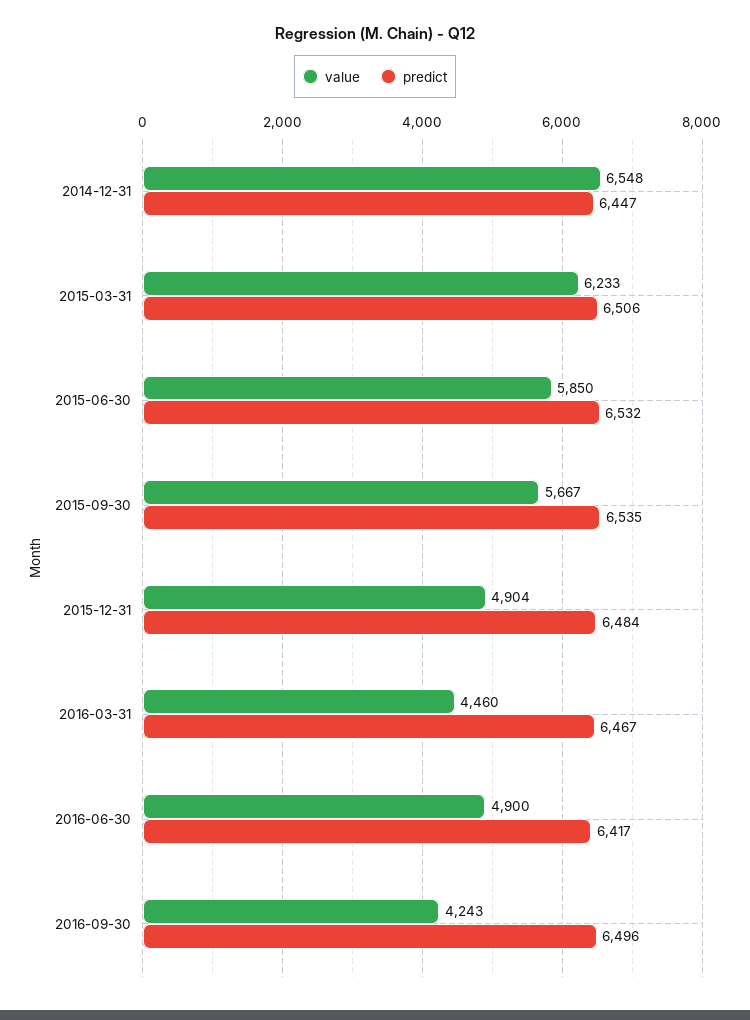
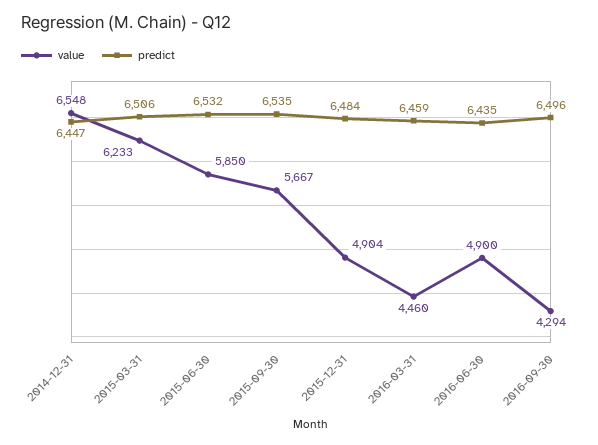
  {
    "value": {
      "2014-12-31": 6548,
      "2015-03-31": 6233,
      "2015-06-30": 5850,
      "2015-09-30": 5667,
      "2015-12-31": 4904,
      "2016-03-31": 4460,
      "2016-06-30": 4900,
-     "2016-09-30": 4243
+     "2016-09-30": 4294
    },
    "predict": {
      "2014-12-31": 6447,
      "2015-03-31": 6506,
      "2015-06-30": 6532,
      "2015-09-30": 6535,
      "2015-12-31": 6484,
-     "2016-03-31": 6467,
+     "2016-03-31": 6459,
-     "2016-06-30": 6417,
+     "2016-06-30": 6435,
      "2016-09-30": 6496
    }
  }

